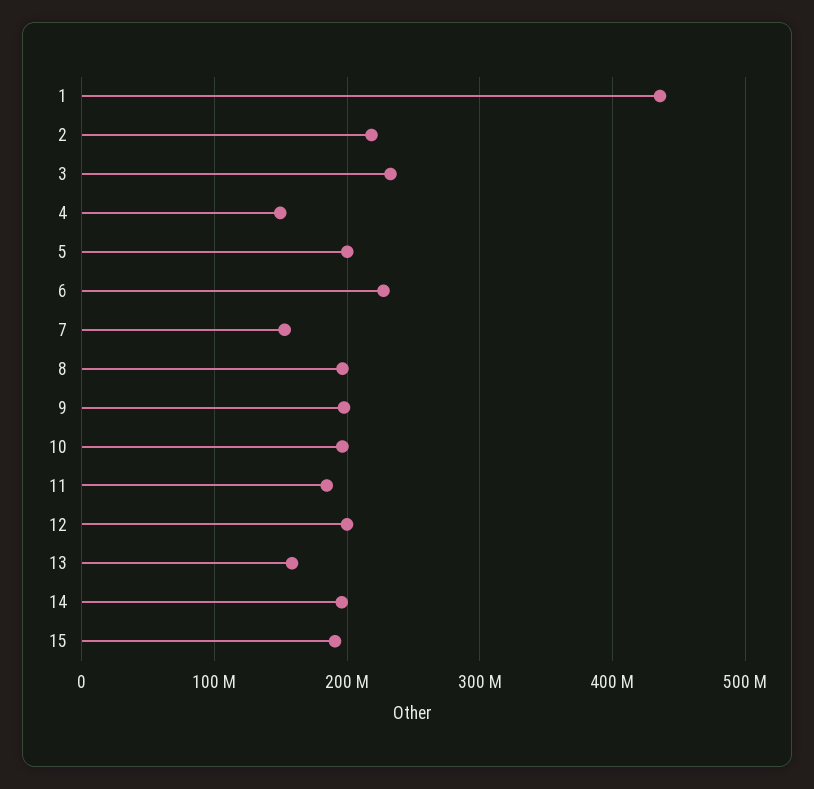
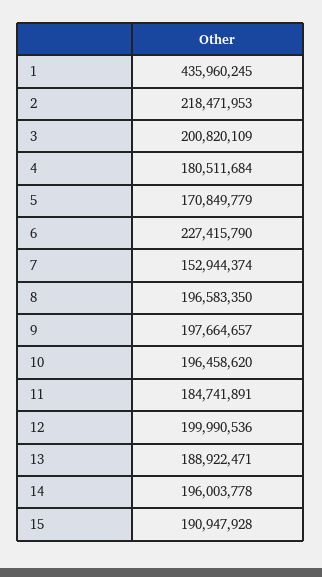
  {
    "1": 435960245,
    "2": 218471953,
-   "3": 230000000,
+   "3": 200820109,
-   "4": 150000000,
+   "4": 180511684,
-   "5": 200000000,
+   "5": 170849779,
    "6": 227415790,
    "7": 152944374,
    "8": 196583350,
    "9": 197664657,
    "10": 196458620,
    "11": 184741891,
    "12": 199990536,
-   "13": 160000000,
+   "13": 188922471,
    "14": 196003778,
    "15": 190947928
  }

